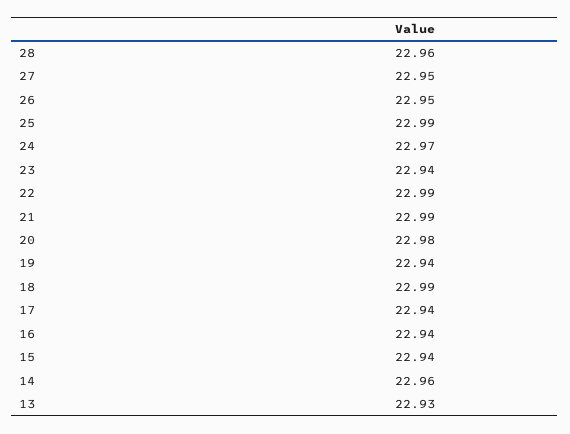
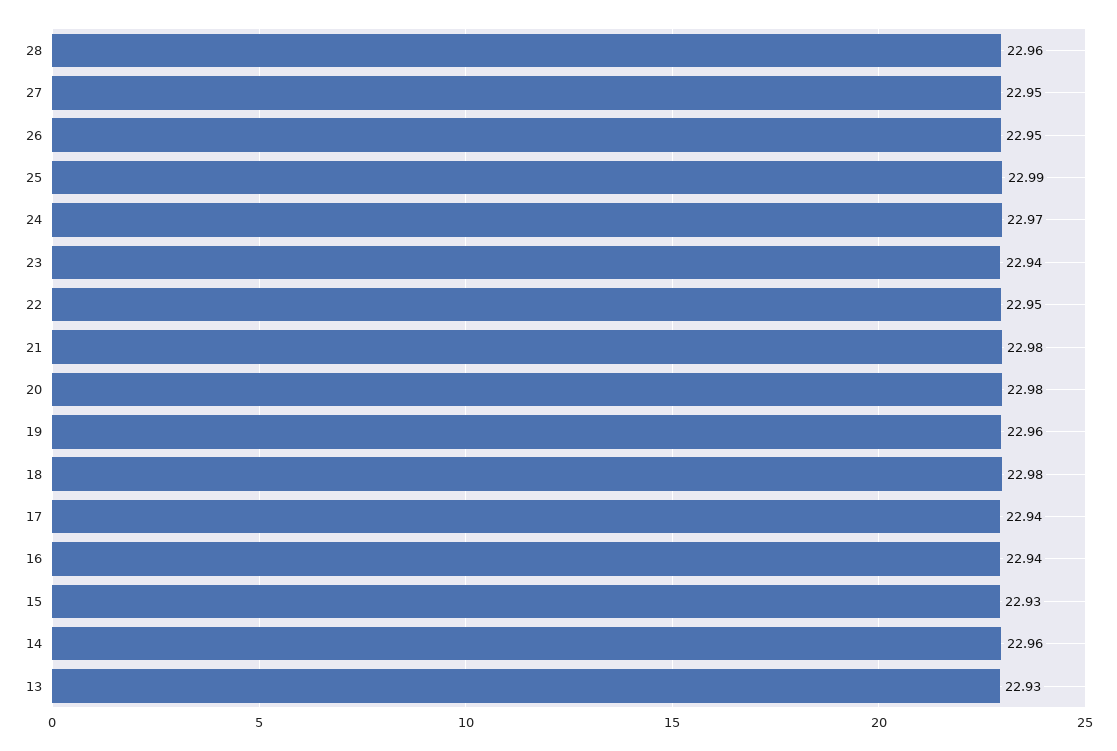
  {
    "28": 22.96,
    "27": 22.95,
    "26": 22.95,
    "25": 22.99,
    "24": 22.97,
    "23": 22.94,
-   "22": 22.99,
+   "22": 22.95,
-   "21": 22.99,
+   "21": 22.98,
    "20": 22.98,
-   "19": 22.94,
+   "19": 22.96,
-   "18": 22.99,
+   "18": 22.98,
    "17": 22.94,
    "16": 22.94,
-   "15": 22.94,
+   "15": 22.93,
    "14": 22.96,
    "13": 22.93
  }

